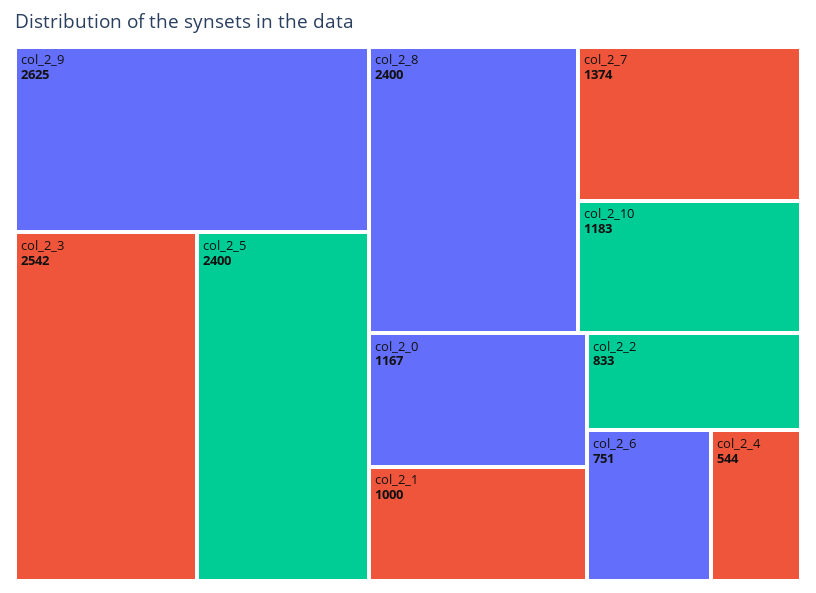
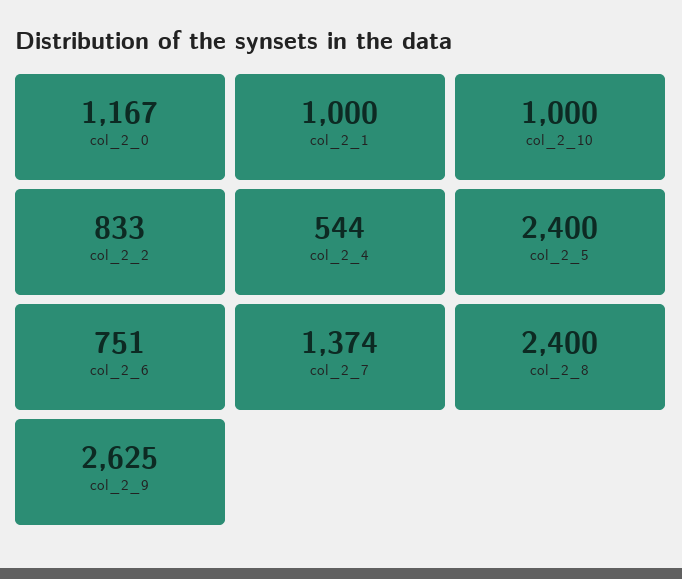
  {
    "col_2_9": 2625,
-   "col_2_3": 2542,
    "col_2_5": 2400,
    "col_2_8": 2400,
    "col_2_7": 1374,
-   "col_2_10": 1183,
+   "col_2_10": 1000,
    "col_2_0": 1167,
    "col_2_1": 1000,
    "col_2_2": 833,
    "col_2_6": 751,
    "col_2_4": 544
  }

